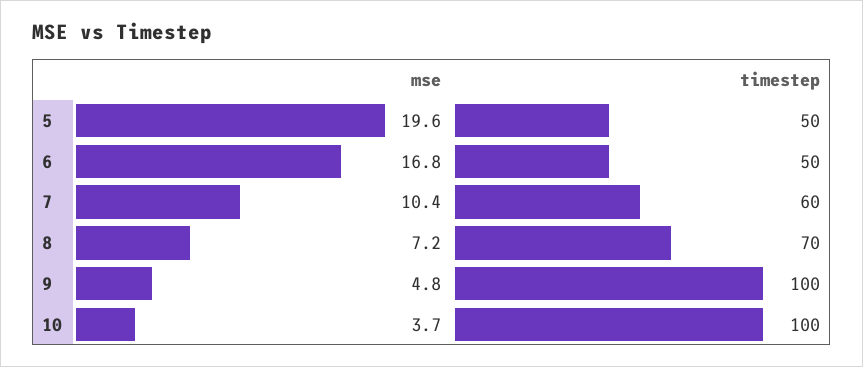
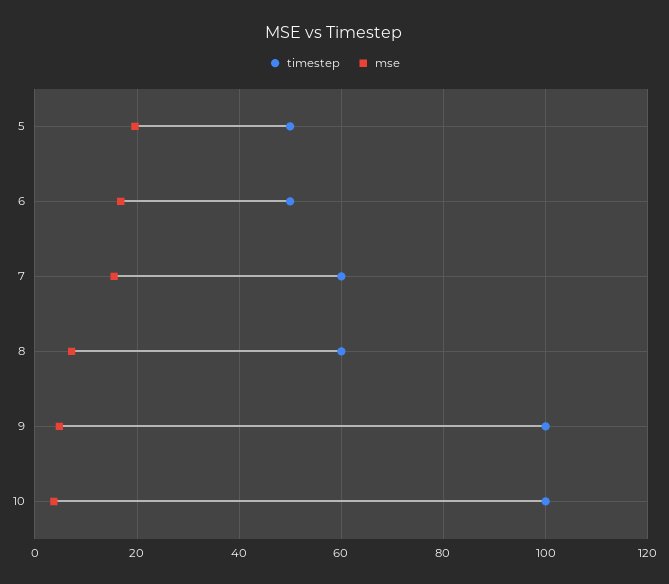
  {
    "mse": {
      "5": 19.6,
      "6": 16.8,
-     "7": 10.4,
+     "7": 16,
      "8": 7.2,
      "9": 4.8,
      "10": 3.7
    },
    "timestep": {
      "5": 50,
      "6": 50,
      "7": 60,
-     "8": 70,
+     "8": 60,
      "9": 100,
      "10": 100
    }
  }

